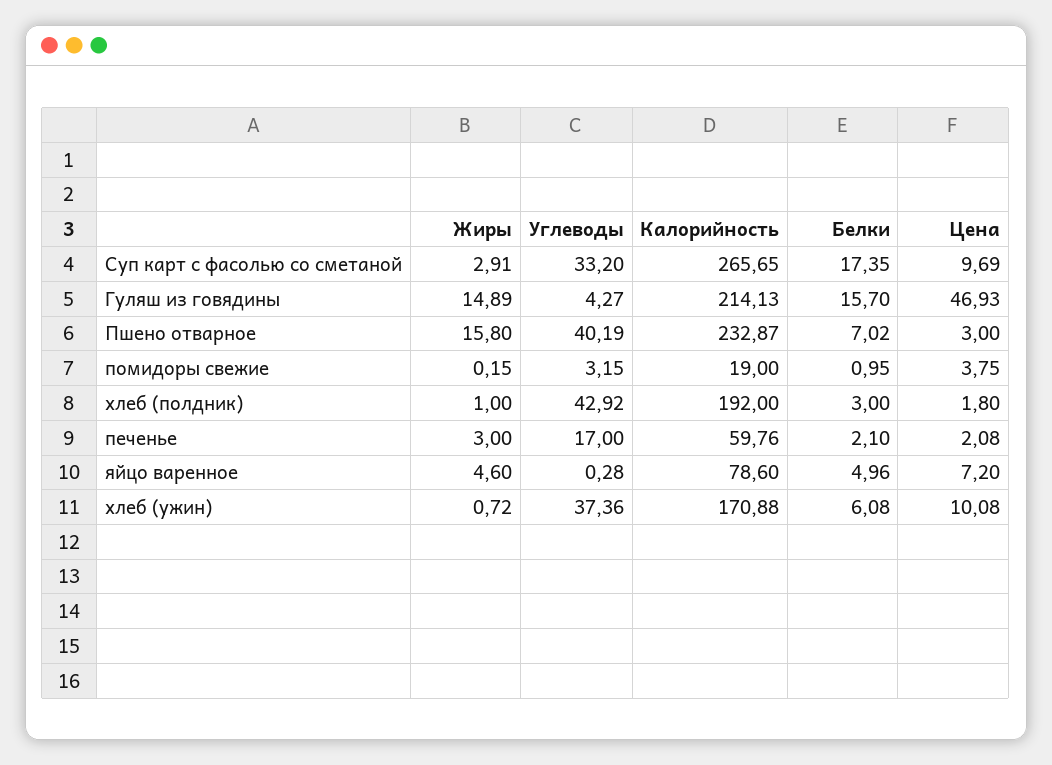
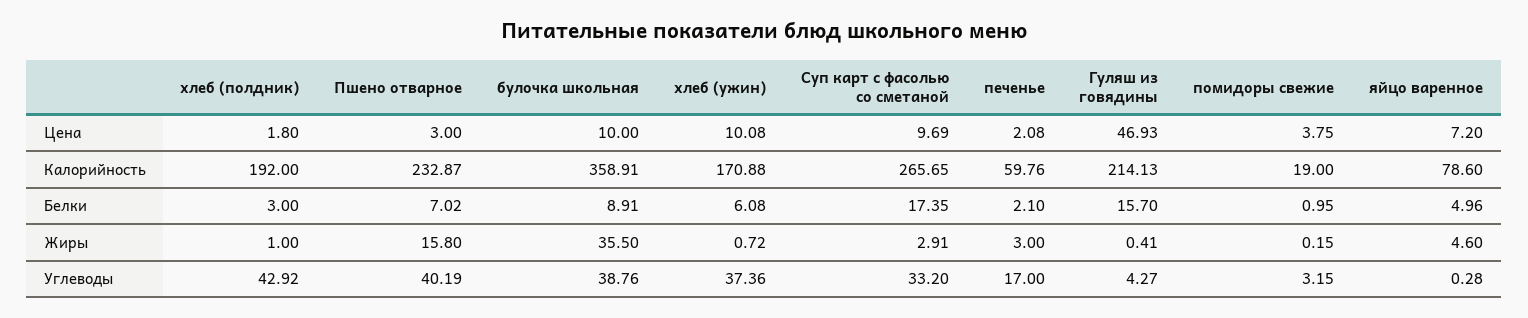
  {
    "Жиры": {
      "Суп карт с фасолью со сметаной": 2.91,
-     "Гуляш из говядины": 14.89,
+     "Гуляш из говядины": 0.41,
      "Пшено отварное": 15.8,
      "помидоры свежие": 0.15,
      "хлеб (полдник)": 1,
      "печенье": 3,
      "яйцо варенное": 4.6,
-     "хлеб (ужин)": 0.72
+     "хлеб (ужин)": 0.72,
+     "булочка школьная": 35.5
    },
    "Углеводы": {
      "Суп карт с фасолью со сметаной": 33.2,
      "Гуляш из говядины": 4.27,
      "Пшено отварное": 40.19,
      "помидоры свежие": 3.15,
      "хлеб (полдник)": 42.92,
      "печенье": 17,
      "яйцо варенное": 0.28,
-     "хлеб (ужин)": 37.36
+     "хлеб (ужин)": 37.36,
+     "булочка школьная": 38.76
    },
    "Калорийность": {
      "Суп карт с фасолью со сметаной": 265.65,
      "Гуляш из говядины": 214.13,
      "Пшено отварное": 232.87,
      "помидоры свежие": 19,
      "хлеб (полдник)": 192,
      "печенье": 59.76,
      "яйцо варенное": 78.6,
-     "хлеб (ужин)": 170.88
+     "хлеб (ужин)": 170.88,
+     "булочка школьная": 358.91
    },
    "Белки": {
      "Суп карт с фасолью со сметаной": 17.35,
      "Гуляш из говядины": 15.7,
      "Пшено отварное": 7.02,
      "помидоры свежие": 0.95,
      "хлеб (полдник)": 3,
      "печенье": 2.1,
      "яйцо варенное": 4.96,
-     "хлеб (ужин)": 6.08
+     "хлеб (ужин)": 6.08,
+     "булочка школьная": 8.91
    },
    "Цена": {
      "Суп карт с фасолью со сметаной": 9.69,
      "Гуляш из говядины": 46.93,
      "Пшено отварное": 3,
      "помидоры свежие": 3.75,
      "хлеб (полдник)": 1.8,
      "печенье": 2.08,
      "яйцо варенное": 7.2,
-     "хлеб (ужин)": 10.08
+     "хлеб (ужин)": 10.08,
+     "булочка школьная": 10
    }
  }

